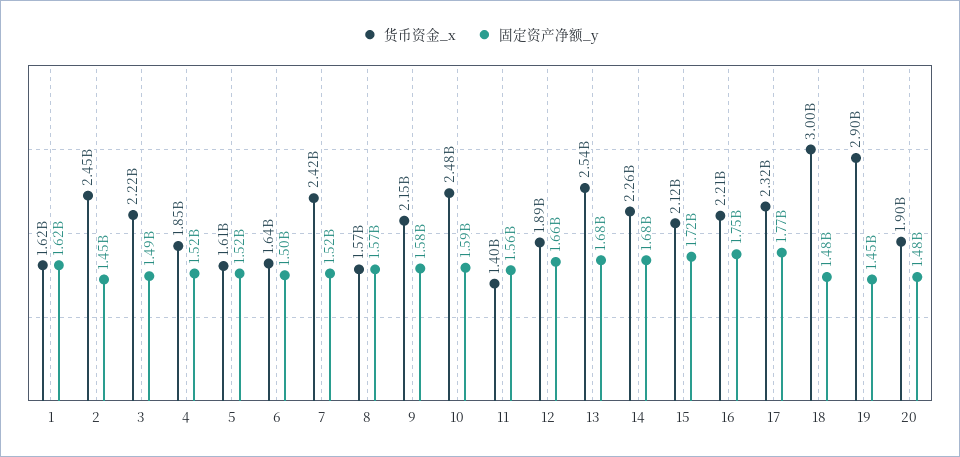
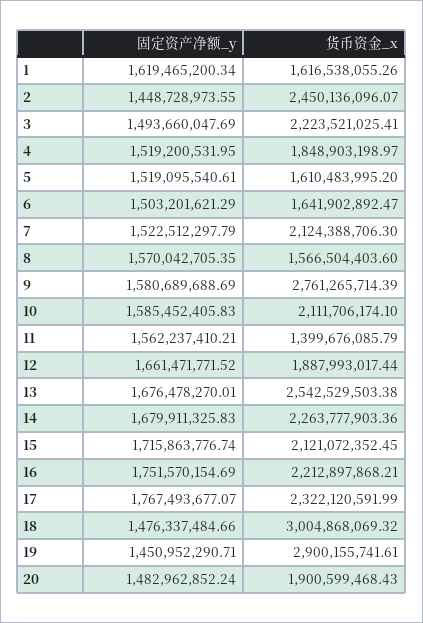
  {
    "货币资金_x": {
      "1": 1616538055.26,
      "2": 2450136096.07,
      "3": 2223521025.41,
      "4": 1848903198.97,
      "5": 1610483995.2,
      "6": 1641902892.47,
-     "7": 2420000000,
+     "7": 2124388706.3,
      "8": 1566504403.6,
-     "9": 2150000000,
+     "9": 2761265714.39,
-     "10": 2480000000,
+     "10": 2111706174.1,
      "11": 1399676085.79,
      "12": 1887993017.44,
      "13": 2542529503.38,
      "14": 2263777903.36,
      "15": 2121072352.45,
      "16": 2212897868.21,
      "17": 2322120591.99,
      "18": 3004868069.32,
      "19": 2900155741.61,
      "20": 1900599468.43
    },
    "固定资产净额_y": {
      "1": 1619465200.34,
      "2": 1448728973.55,
      "3": 1493660047.69,
      "4": 1519200531.95,
      "5": 1519095540.61,
      "6": 1503201621.29,
      "7": 1522512297.79,
      "8": 1570042705.35,
      "9": 1580689688.69,
      "10": 1585452405.83,
      "11": 1562237410.21,
      "12": 1661471771.52,
      "13": 1676478270.01,
      "14": 1679911325.83,
      "15": 1715863776.74,
      "16": 1751570154.69,
      "17": 1767493677.07,
      "18": 1476337484.66,
      "19": 1450952290.71,
      "20": 1482962852.24
    }
  }

